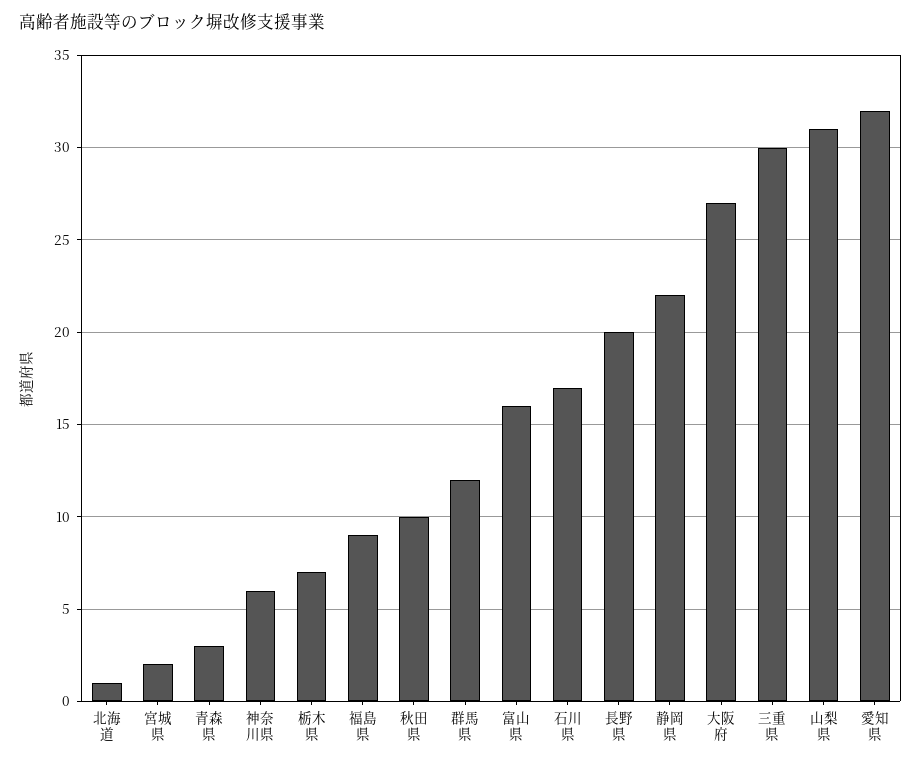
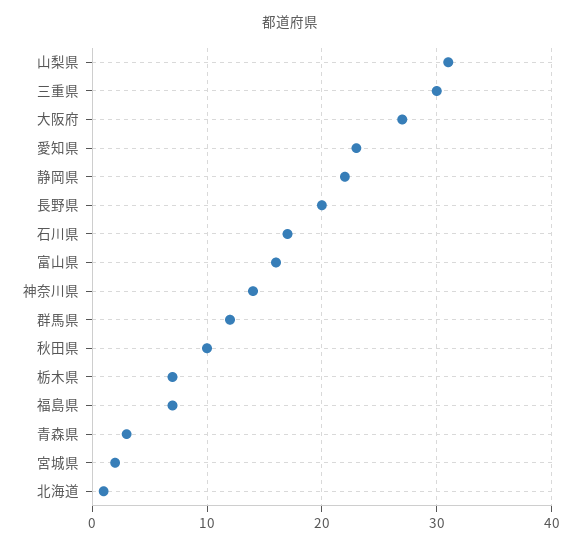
  {
    "北海道": 1,
    "宮城県": 2,
    "青森県": 3,
-   "神奈川県": 6,
+   "神奈川県": 14,
    "栃木県": 7,
-   "福島県": 9,
+   "福島県": 7,
    "秋田県": 10,
    "群馬県": 12,
    "富山県": 16,
    "石川県": 17,
    "長野県": 20,
    "静岡県": 22,
    "大阪府": 27,
    "三重県": 30,
    "山梨県": 31,
-   "愛知県": 32
+   "愛知県": 23
  }

